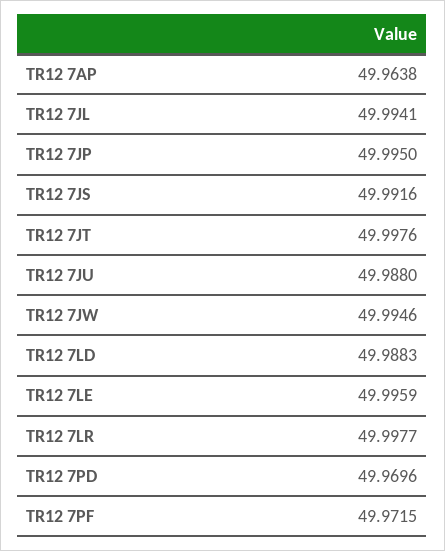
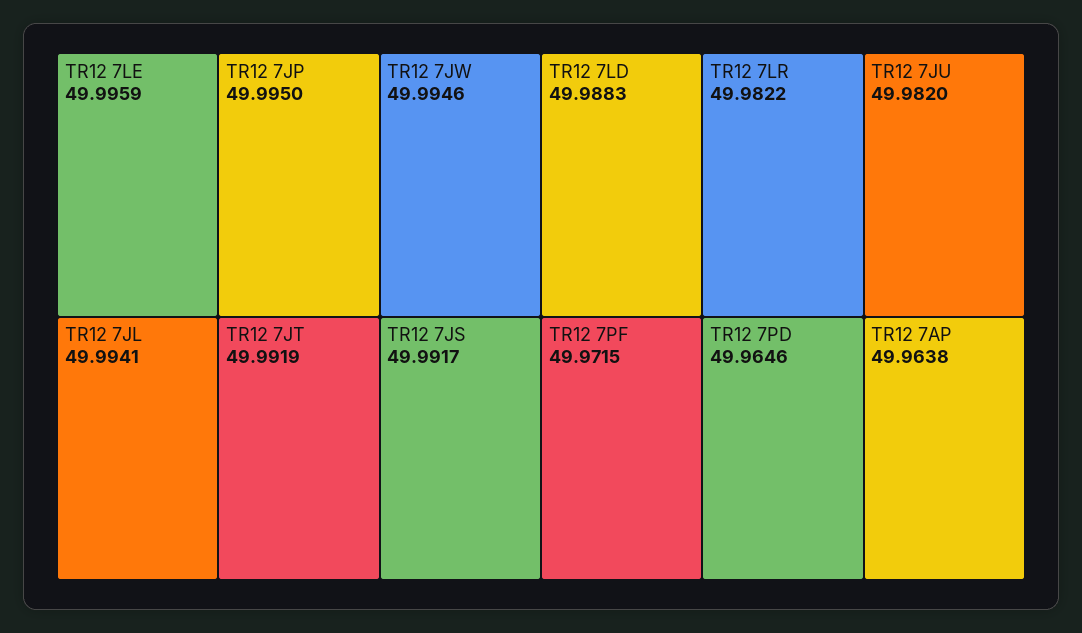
  {
    "TR12 7AP": 49.9638,
    "TR12 7JL": 49.9941,
    "TR12 7JP": 49.995,
-   "TR12 7JS": 49.9916,
+   "TR12 7JS": 49.9917,
-   "TR12 7JT": 49.9976,
+   "TR12 7JT": 49.9919,
-   "TR12 7JU": 49.988,
+   "TR12 7JU": 49.982,
    "TR12 7JW": 49.9946,
    "TR12 7LD": 49.9883,
    "TR12 7LE": 49.9959,
-   "TR12 7LR": 49.9977,
+   "TR12 7LR": 49.9822,
-   "TR12 7PD": 49.9696,
+   "TR12 7PD": 49.9646,
    "TR12 7PF": 49.9715
  }

